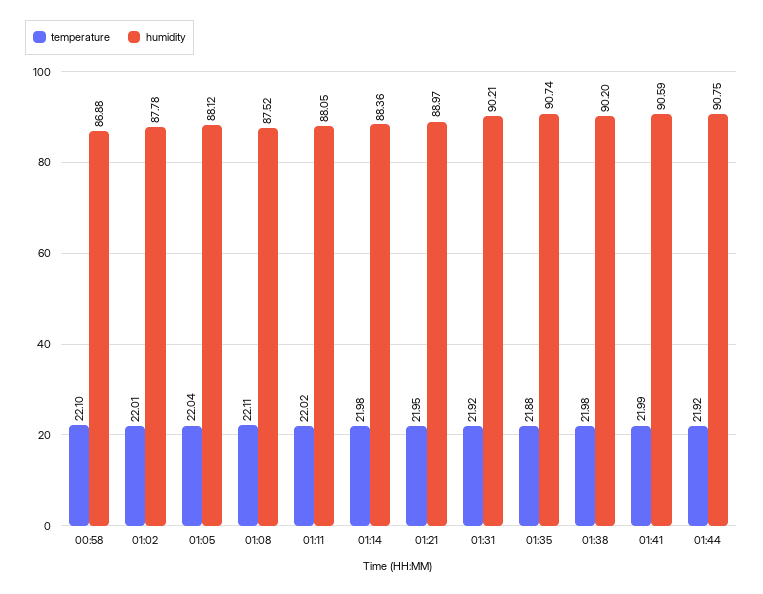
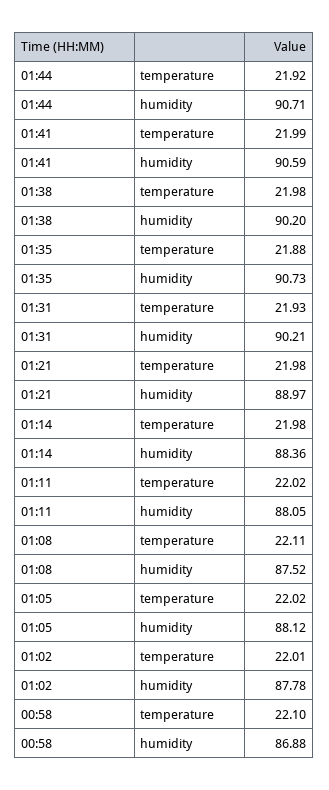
  {
    "temperature": {
      "00:58": 22.1,
      "01:02": 22.01,
-     "01:05": 22.04,
+     "01:05": 22.02,
      "01:08": 22.11,
      "01:11": 22.02,
      "01:14": 21.98,
-     "01:21": 21.95,
+     "01:21": 21.98,
-     "01:31": 21.92,
+     "01:31": 21.93,
      "01:35": 21.88,
      "01:38": 21.98,
      "01:41": 21.99,
      "01:44": 21.92
    },
    "humidity": {
      "00:58": 86.88,
      "01:02": 87.78,
      "01:05": 88.12,
      "01:08": 87.52,
      "01:11": 88.05,
      "01:14": 88.36,
      "01:21": 88.97,
      "01:31": 90.21,
-     "01:35": 90.74,
+     "01:35": 90.73,
      "01:38": 90.2,
      "01:41": 90.59,
-     "01:44": 90.75
+     "01:44": 90.71
    }
  }

